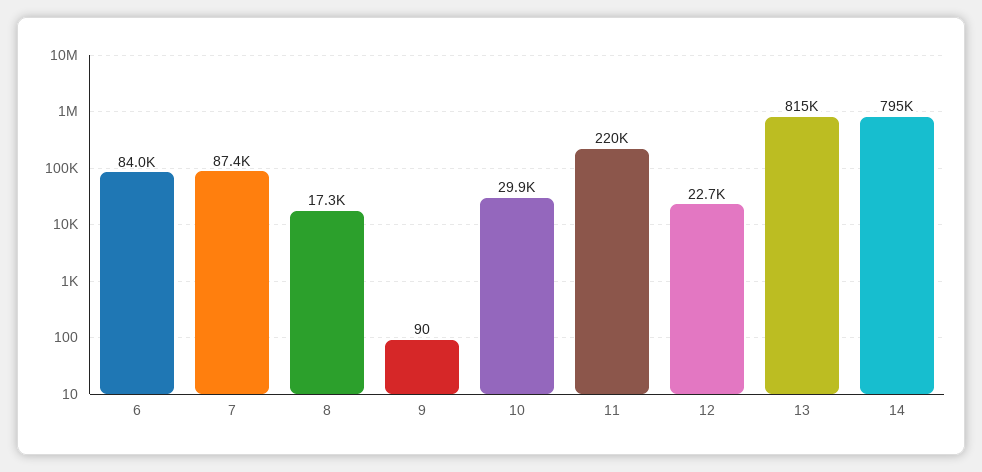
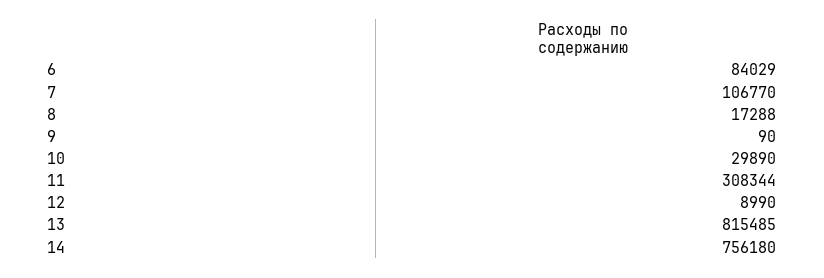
  {
    "6": 84029,
-   "7": 87400,
+   "7": 106770,
    "8": 17288,
    "9": 90,
    "10": 29890,
-   "11": 220000,
+   "11": 308344,
-   "12": 22700,
+   "12": 8990,
    "13": 815485,
-   "14": 795000
+   "14": 756180
  }

